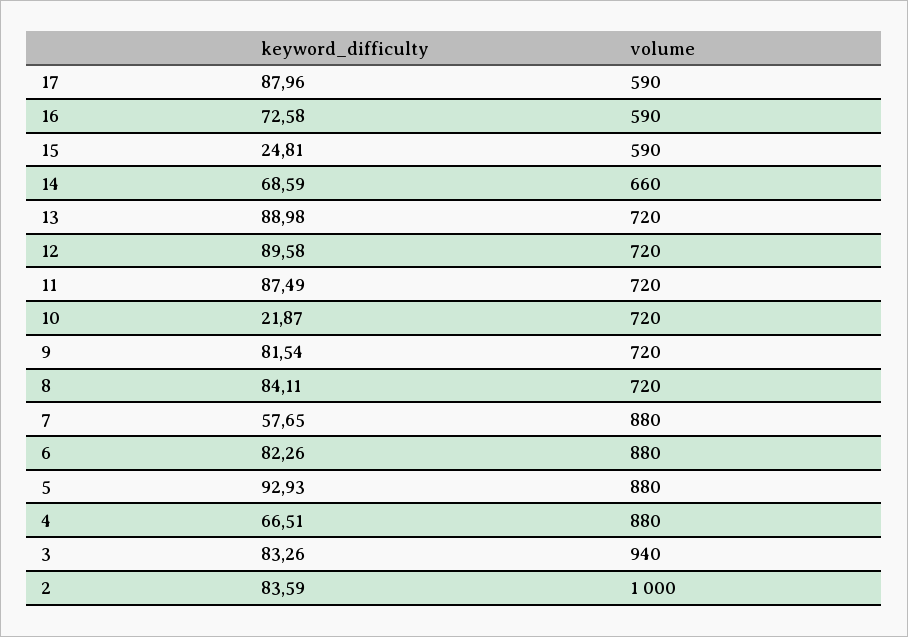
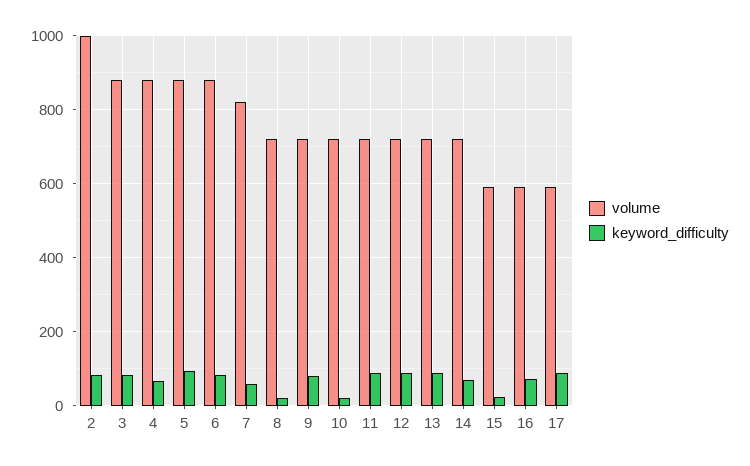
  {
    "keyword_difficulty": {
      "17": 87.96,
      "16": 72.58,
      "15": 24.81,
      "14": 68.59,
      "13": 88.98,
      "12": 89.58,
      "11": 87.49,
      "10": 21.87,
      "9": 81.54,
-     "8": 84.11,
+     "8": 20,
      "7": 57.65,
      "6": 82.26,
      "5": 92.93,
      "4": 66.51,
      "3": 83.26,
      "2": 83.59
    },
    "volume": {
      "17": 590,
      "16": 590,
      "15": 590,
-     "14": 660,
+     "14": 720,
      "13": 720,
      "12": 720,
      "11": 720,
      "10": 720,
      "9": 720,
      "8": 720,
-     "7": 880,
+     "7": 820,
      "6": 880,
      "5": 880,
      "4": 880,
-     "3": 940,
+     "3": 880,
      "2": 1000
    }
  }

